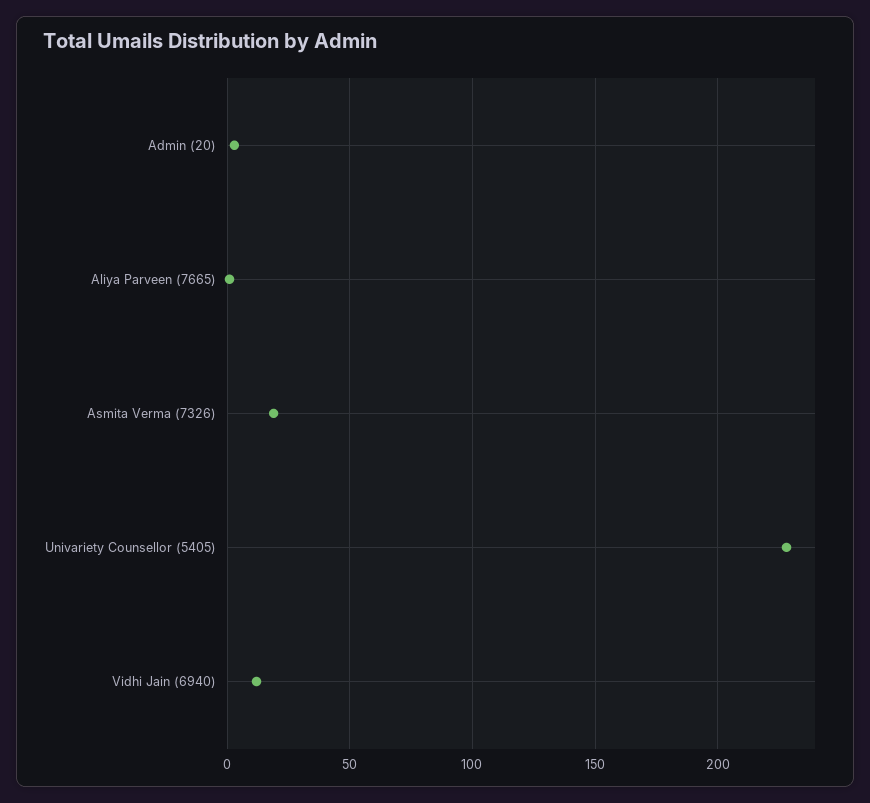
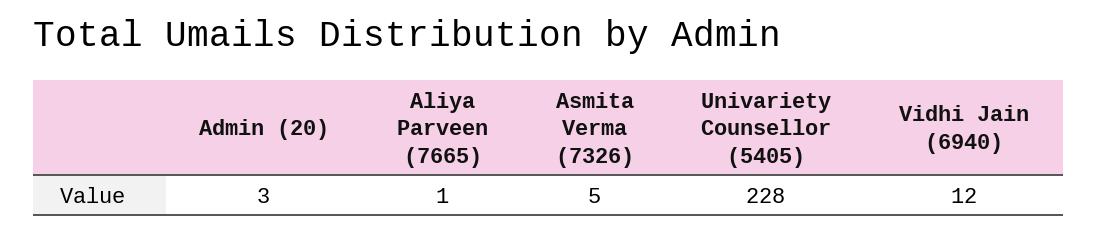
  {
    "Admin (20)": 3,
    "Aliya Parveen (7665)": 1,
-   "Asmita Verma (7326)": 20,
+   "Asmita Verma (7326)": 5,
    "Univariety Counsellor (5405)": 228,
    "Vidhi Jain (6940)": 12
  }

